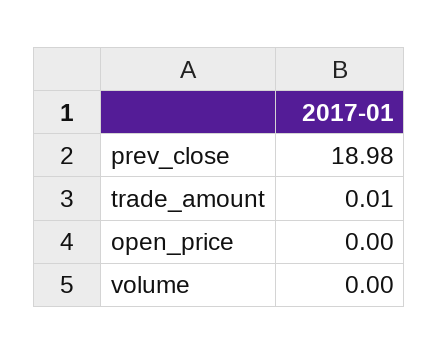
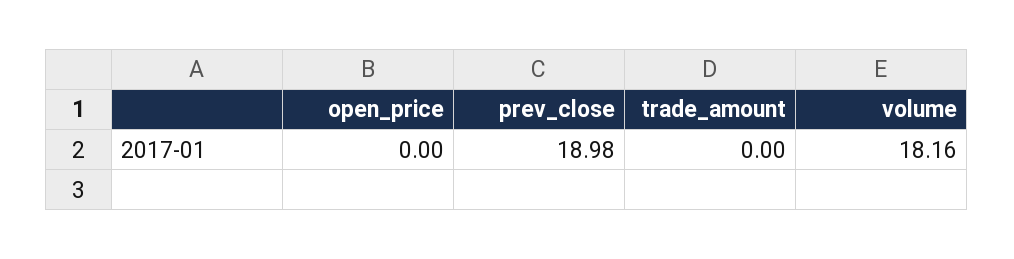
  {
    "prev_close": 18.98,
-   "trade_amount": 0.01,
+   "trade_amount": 0,
    "open_price": 0,
-   "volume": 0
+   "volume": 18.16
  }

